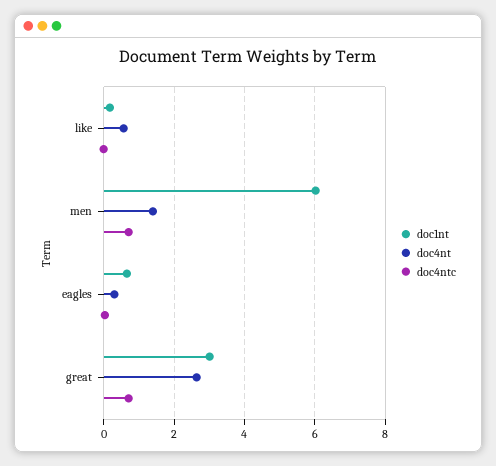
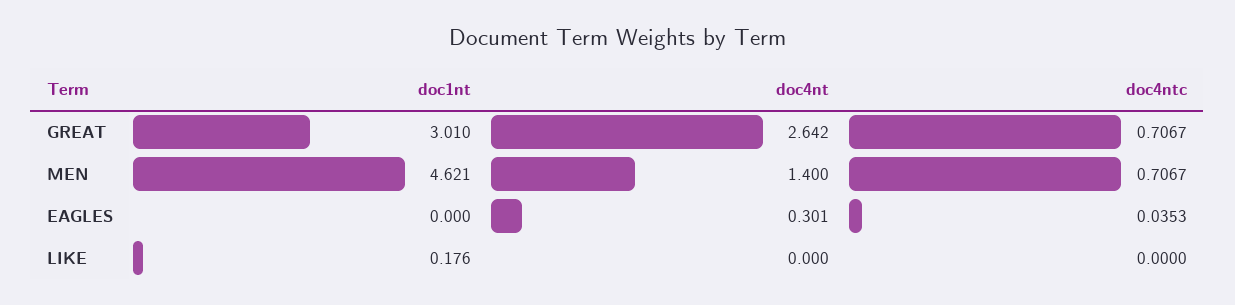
  {
    "doc1nt": {
      "like": 0.176,
-     "men": 6,
+     "men": 4.621,
-     "eagles": 0.6,
+     "eagles": 0,
      "great": 3.01
    },
    "doc4nt": {
-     "like": 0.6,
+     "like": 0,
      "men": 1.4,
      "eagles": 0.301,
      "great": 2.642
    },
    "doc4ntc": {
      "like": 0,
      "men": 0.7067,
      "eagles": 0.0353,
      "great": 0.7067
    }
  }

